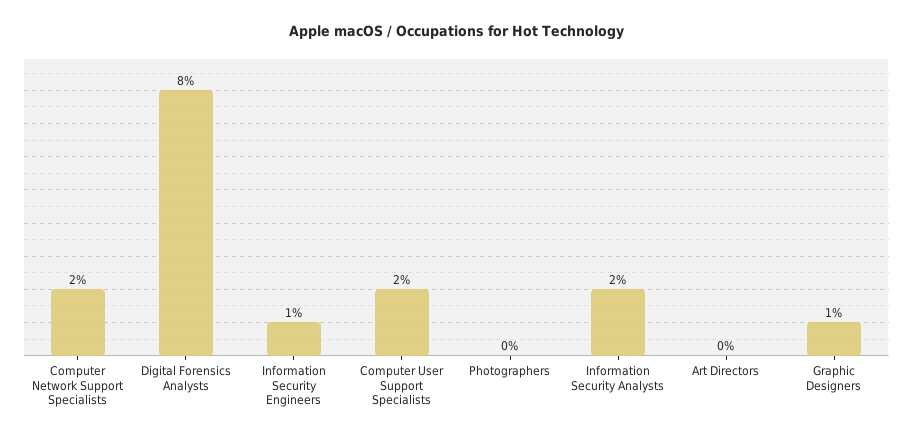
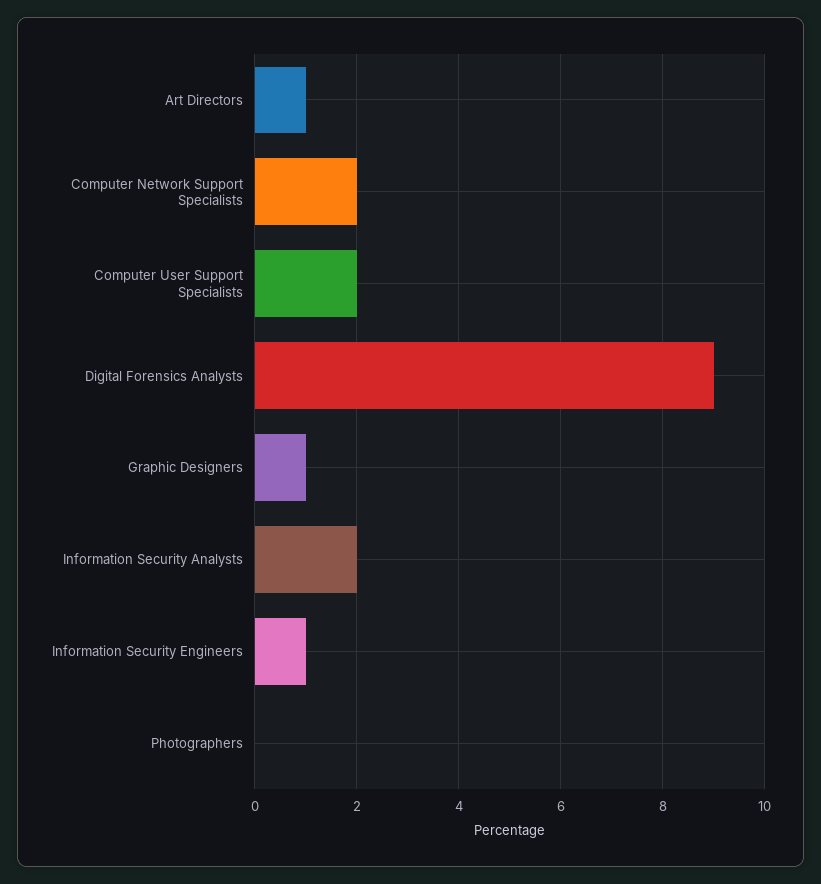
  {
    "Computer Network Support Specialists": 2,
-   "Digital Forensics Analysts": 8,
+   "Digital Forensics Analysts": 9,
    "Information Security Engineers": 1,
    "Computer User Support Specialists": 2,
    "Photographers": 0,
    "Information Security Analysts": 2,
-   "Art Directors": 0,
+   "Art Directors": 1,
    "Graphic Designers": 1
  }

